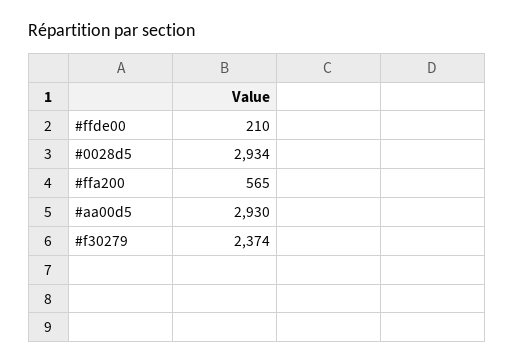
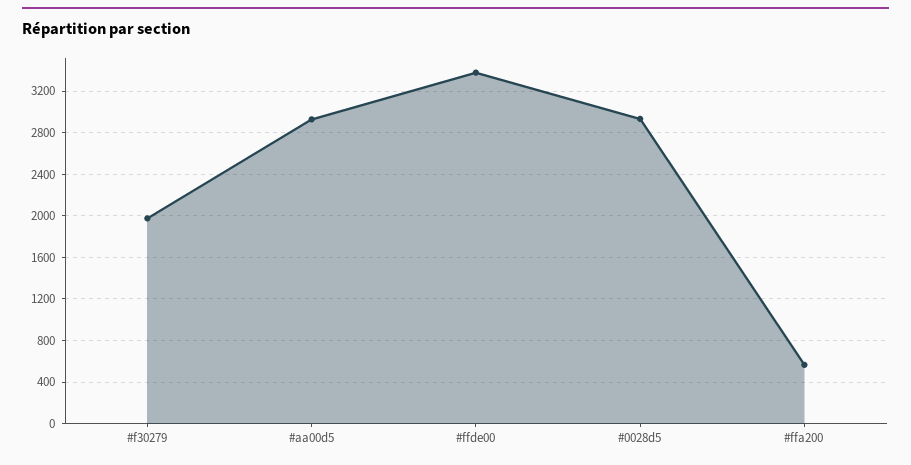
  {
-   "#ffde00": 210,
+   "#ffde00": 3400,
    "#0028d5": 2934,
    "#ffa200": 565,
    "#aa00d5": 2930,
-   "#f30279": 2374
+   "#f30279": 2000
  }

